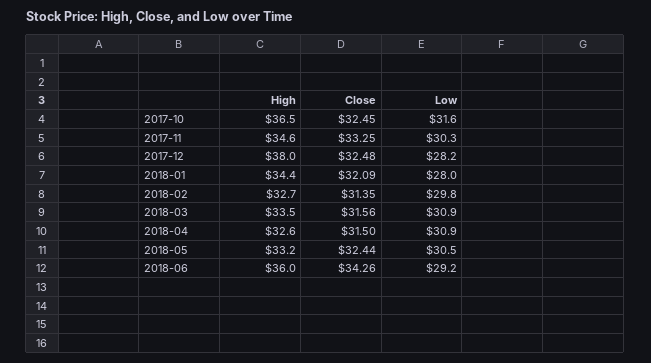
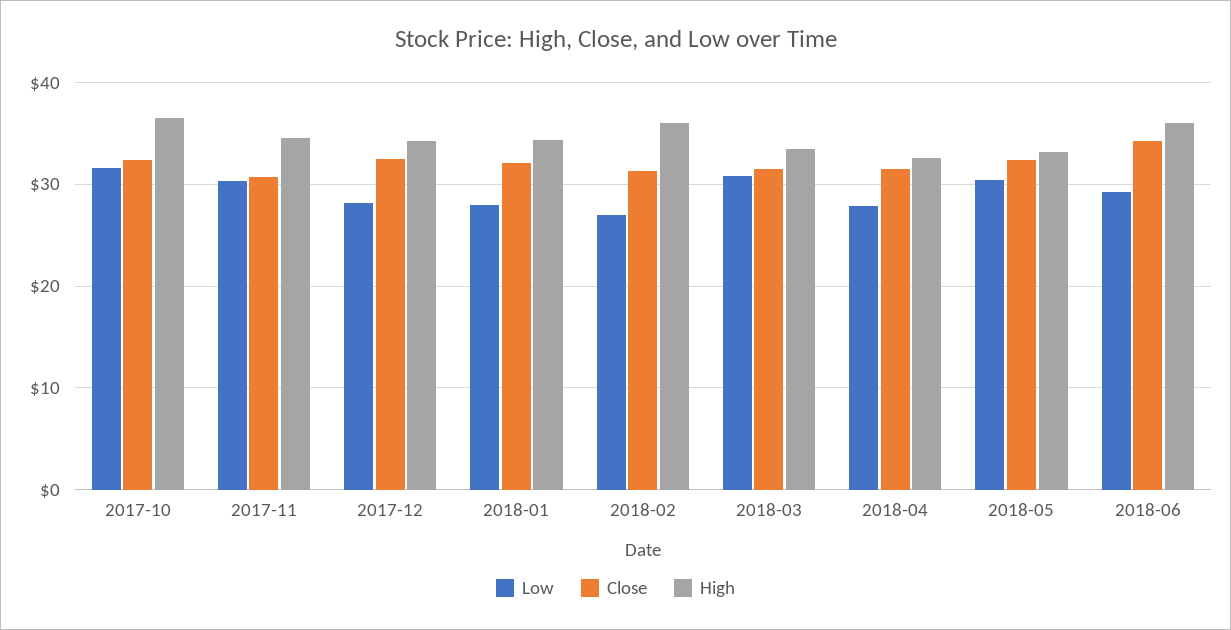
  {
    "High": {
      "2017-10": 36.5,
      "2017-11": 34.6,
-     "2017-12": 38,
+     "2017-12": 34,
      "2018-01": 34.4,
-     "2018-02": 32.7,
+     "2018-02": 36,
      "2018-03": 33.5,
      "2018-04": 32.6,
      "2018-05": 33.2,
      "2018-06": 36
    },
    "Close": {
      "2017-10": 32.45,
-     "2017-11": 33.25,
+     "2017-11": 31,
      "2017-12": 32.48,
      "2018-01": 32.09,
      "2018-02": 31.35,
      "2018-03": 31.56,
      "2018-04": 31.5,
      "2018-05": 32.44,
      "2018-06": 34.26
    },
    "Low": {
      "2017-10": 31.6,
      "2017-11": 30.3,
      "2017-12": 28.2,
      "2018-01": 28,
-     "2018-02": 29.8,
+     "2018-02": 27,
      "2018-03": 30.9,
-     "2018-04": 30.9,
+     "2018-04": 28,
      "2018-05": 30.5,
      "2018-06": 29.2
    }
  }

